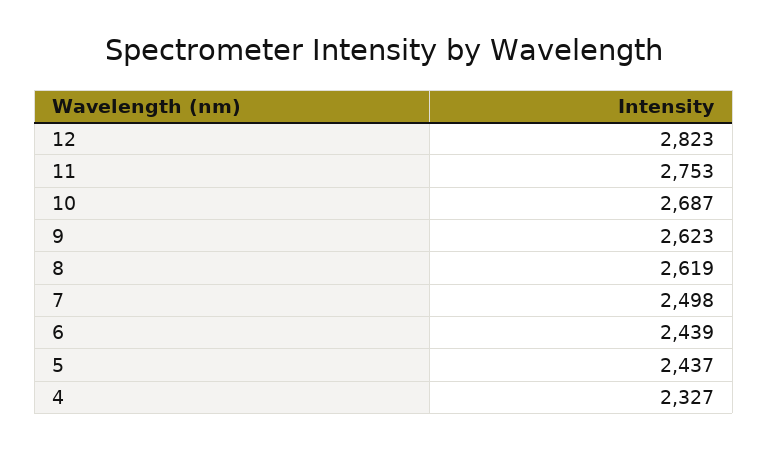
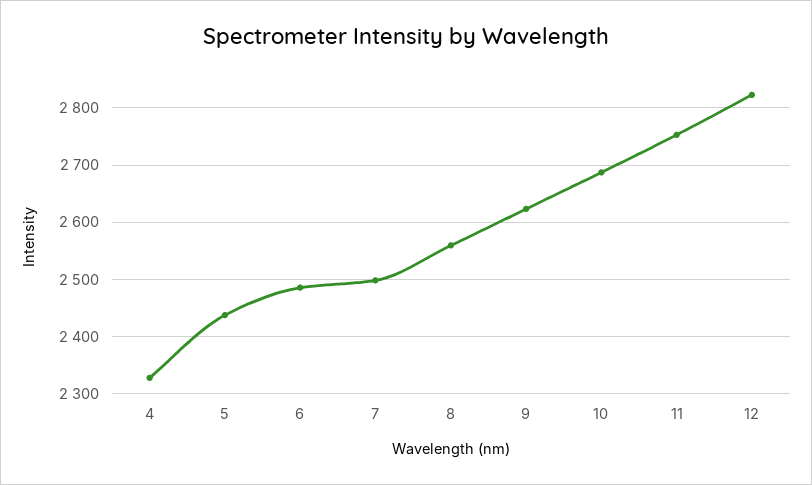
  {
    "12": 2823,
    "11": 2753,
    "10": 2687,
    "9": 2623,
-   "8": 2619,
+   "8": 2560,
    "7": 2498,
-   "6": 2439,
+   "6": 2480,
    "5": 2437,
    "4": 2327
  }

